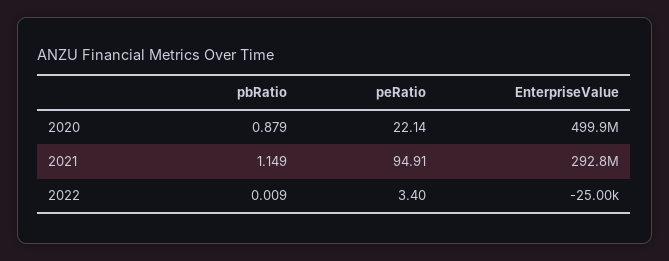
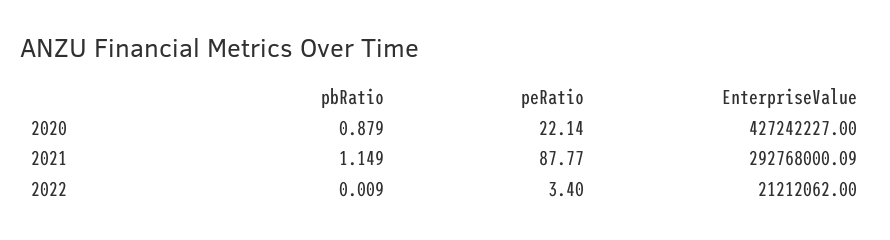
  {
    "pbRatio": {
      "2020": 0.879,
      "2021": 1.149,
      "2022": 0.009
    },
    "peRatio": {
      "2020": 22.14,
-     "2021": 94.91,
+     "2021": 87.77,
      "2022": 3.4
    },
    "EnterpriseValue": {
-     "2020": 499900000,
+     "2020": 427242227,
      "2021": 292768000.09,
-     "2022": -25000
+     "2022": 21212062
    }
  }

